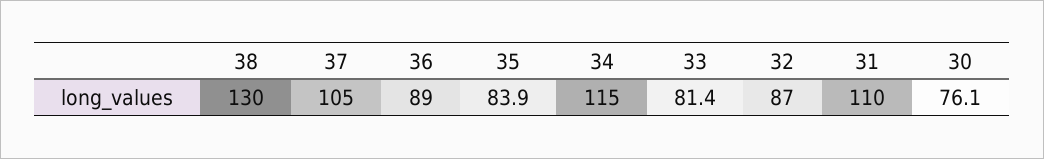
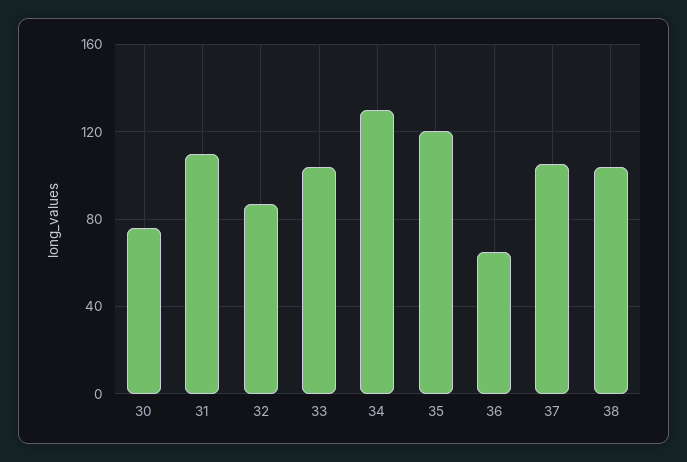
  {
-   "38": 130,
+   "38": 105,
    "37": 105,
-   "36": 89,
+   "36": 65,
-   "35": 83.9,
+   "35": 120,
-   "34": 115,
+   "34": 130,
-   "33": 81.4,
+   "33": 105,
    "32": 87,
    "31": 110,
    "30": 76.1
  }

